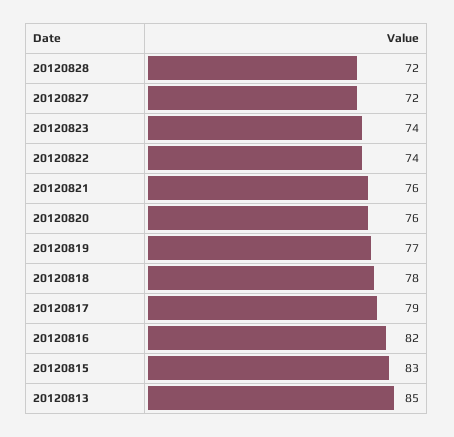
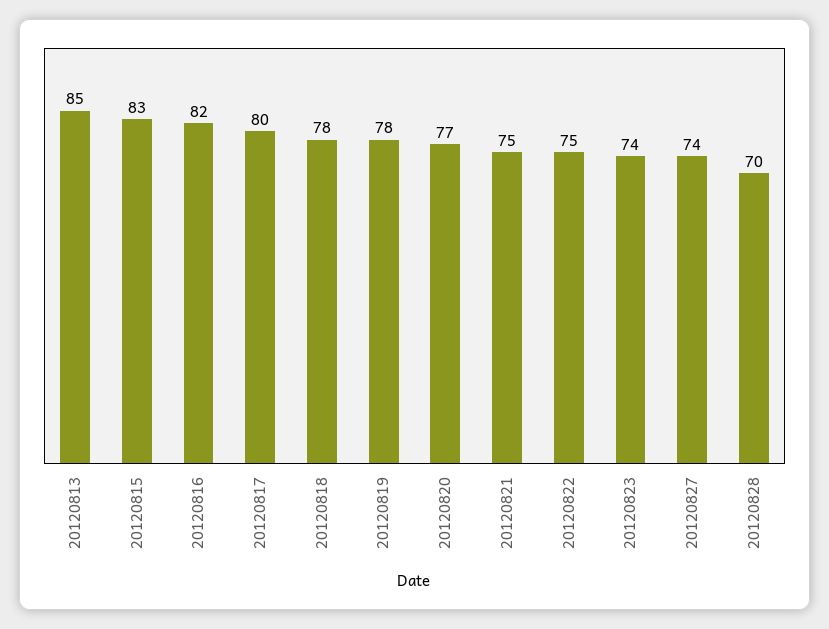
  {
-   "20120828": 72,
+   "20120828": 70,
-   "20120827": 72,
+   "20120827": 74,
    "20120823": 74,
-   "20120822": 74,
+   "20120822": 75,
-   "20120821": 76,
+   "20120821": 75,
-   "20120820": 76,
+   "20120820": 77,
-   "20120819": 77,
+   "20120819": 78,
    "20120818": 78,
-   "20120817": 79,
+   "20120817": 80,
    "20120816": 82,
    "20120815": 83,
    "20120813": 85
  }

